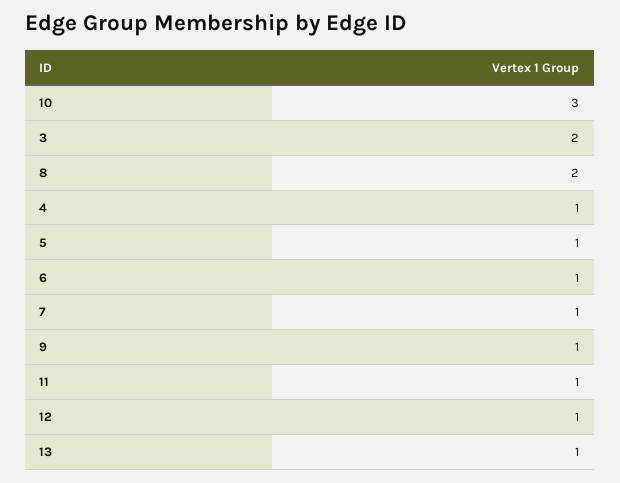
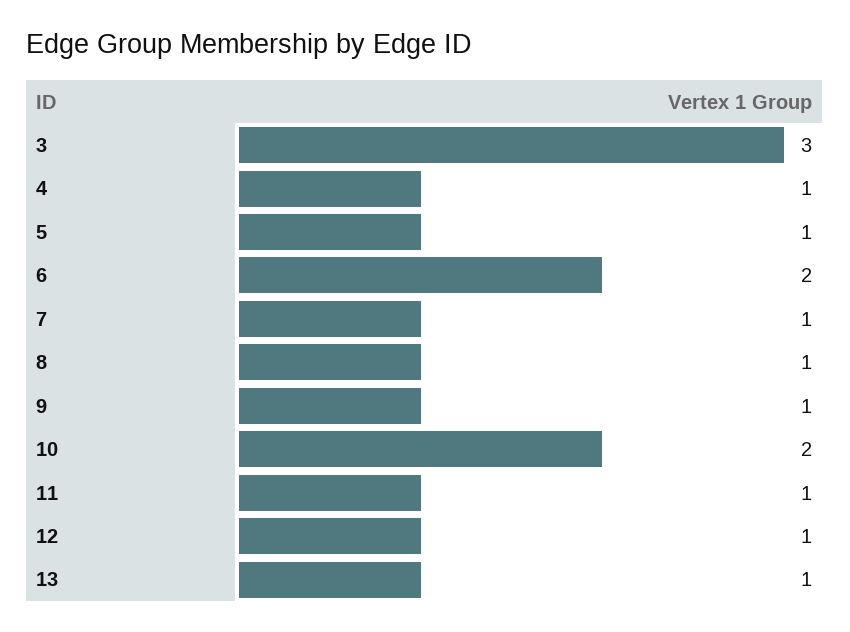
  {
-   "10": 3,
+   "10": 2,
-   "3": 2,
+   "3": 3,
-   "8": 2,
+   "8": 1,
    "4": 1,
    "5": 1,
-   "6": 1,
+   "6": 2,
    "7": 1,
    "9": 1,
    "11": 1,
    "12": 1,
    "13": 1
  }

